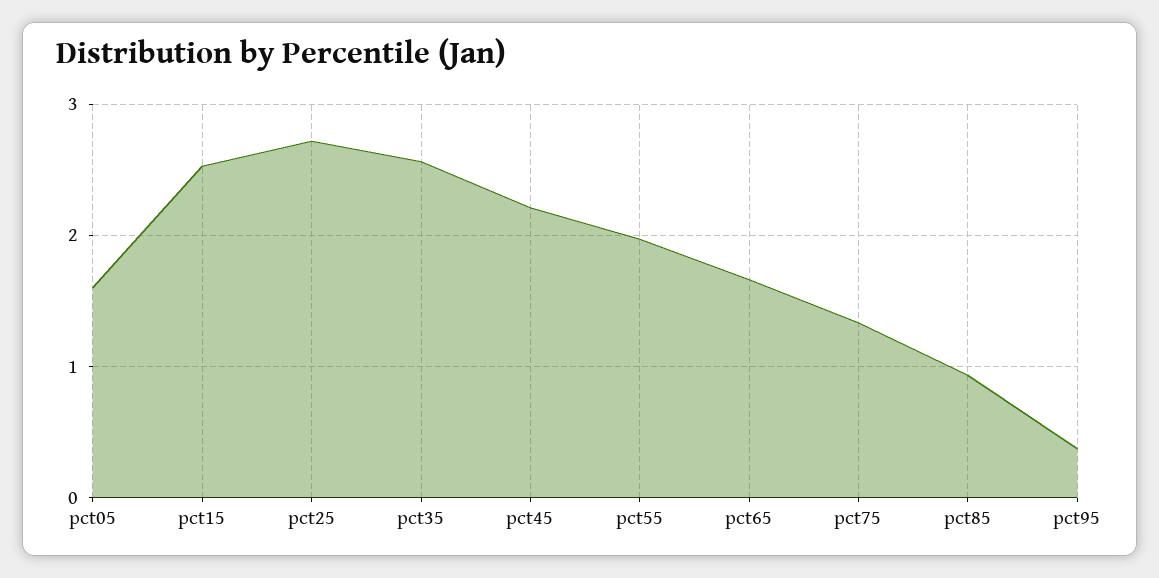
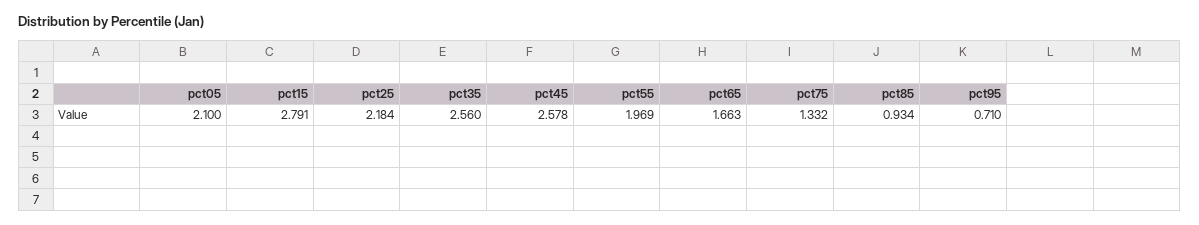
  {
-   "pct05": 1.6,
+   "pct05": 2.1,
-   "pct15": 2.5,
+   "pct15": 2.791,
-   "pct25": 2.7,
+   "pct25": 2.184,
    "pct35": 2.56,
-   "pct45": 2.2,
+   "pct45": 2.578,
    "pct55": 1.969,
    "pct65": 1.663,
    "pct75": 1.332,
    "pct85": 0.934,
-   "pct95": 0.4
+   "pct95": 0.71
  }

